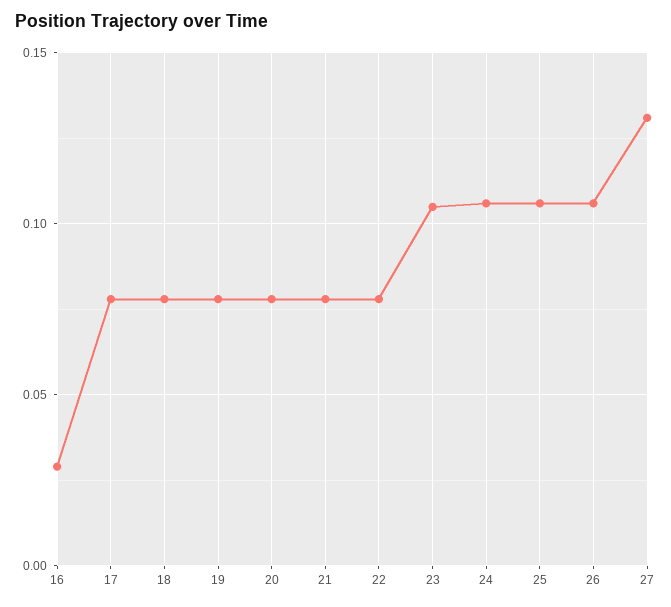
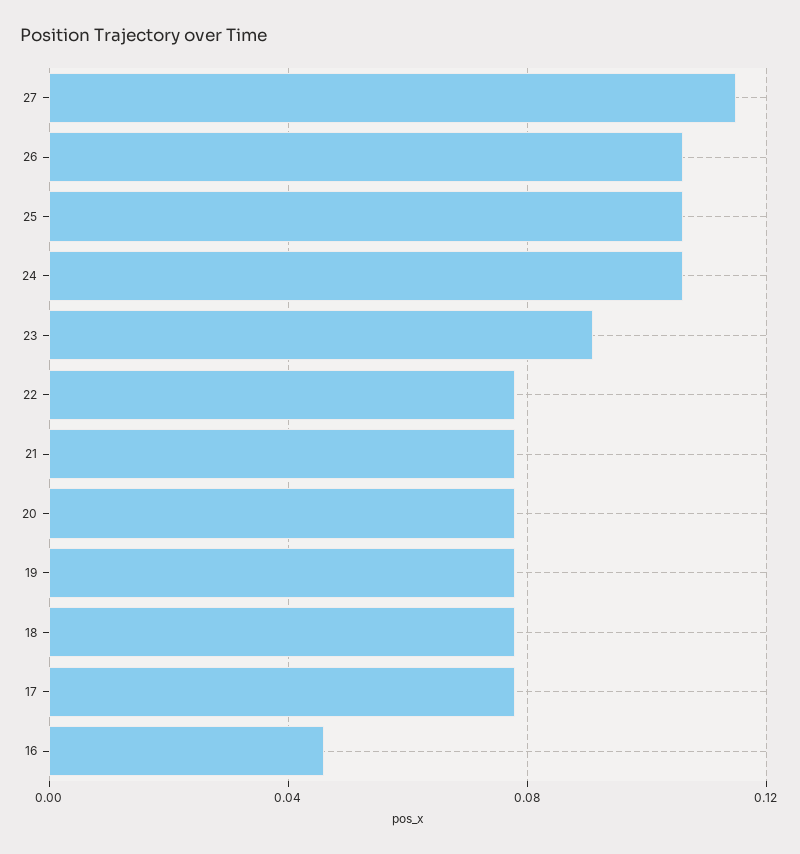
  {
-   "16": 0.03,
+   "16": 0.045,
    "17": 0.08,
    "18": 0.08,
    "19": 0.08,
    "20": 0.08,
    "21": 0.08,
    "22": 0.08,
-   "23": 0.105,
+   "23": 0.09,
    "24": 0.105,
    "25": 0.105,
    "26": 0.105,
-   "27": 0.13
+   "27": 0.115
  }

